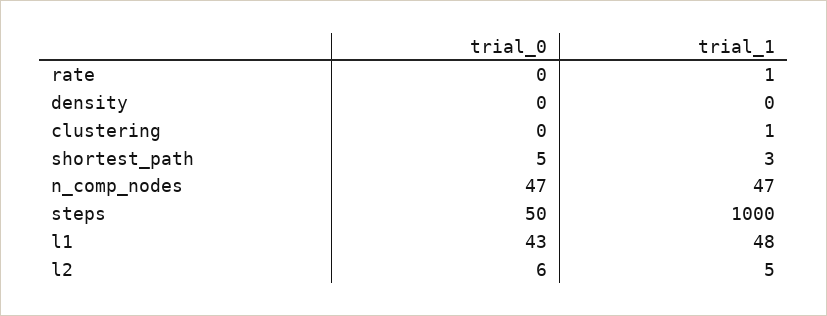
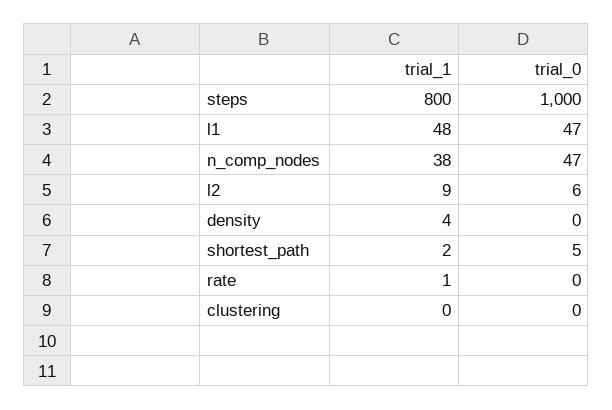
  {
    "trial_0": {
      "rate": 0,
      "density": 0,
      "clustering": 0,
      "shortest_path": 5,
      "n_comp_nodes": 47,
-     "steps": 50,
+     "steps": 1000,
-     "l1": 43,
+     "l1": 47,
      "l2": 6
    },
    "trial_1": {
      "rate": 1,
-     "density": 0,
+     "density": 4,
-     "clustering": 1,
+     "clustering": 0,
-     "shortest_path": 3,
+     "shortest_path": 2,
-     "n_comp_nodes": 47,
+     "n_comp_nodes": 38,
-     "steps": 1000,
+     "steps": 800,
      "l1": 48,
-     "l2": 5
+     "l2": 9
    }
  }

